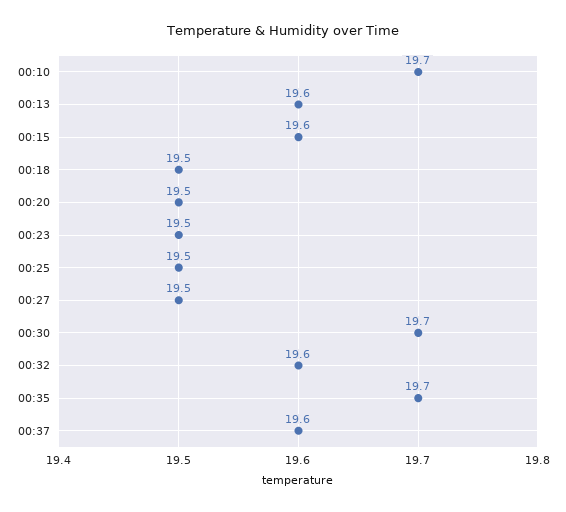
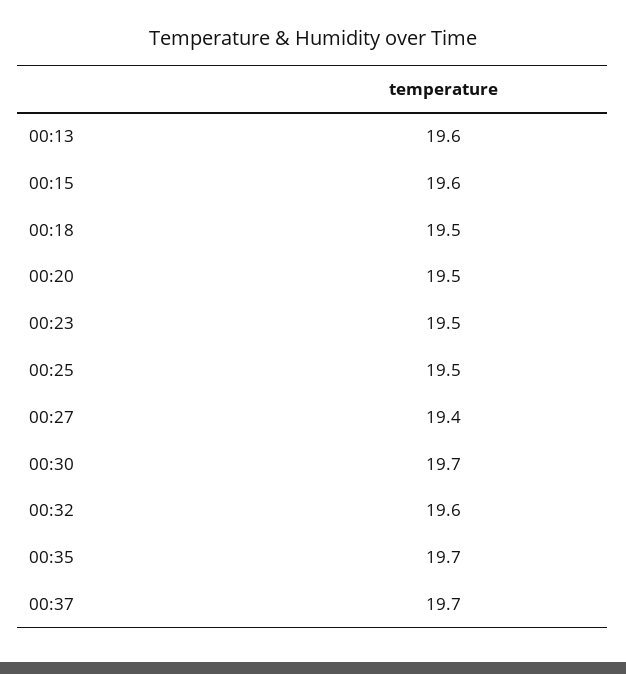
  {
-   "00:10": 19.7,
    "00:13": 19.6,
    "00:15": 19.6,
    "00:18": 19.5,
    "00:20": 19.5,
    "00:23": 19.5,
    "00:25": 19.5,
-   "00:27": 19.5,
+   "00:27": 19.4,
    "00:30": 19.7,
    "00:32": 19.6,
    "00:35": 19.7,
-   "00:37": 19.6
+   "00:37": 19.7
  }

